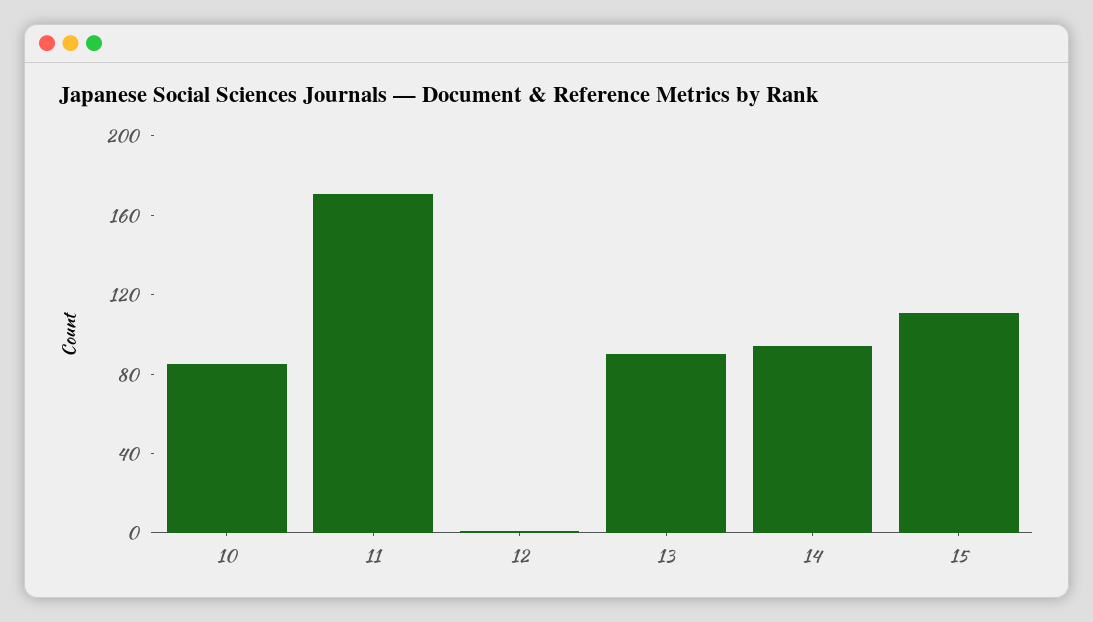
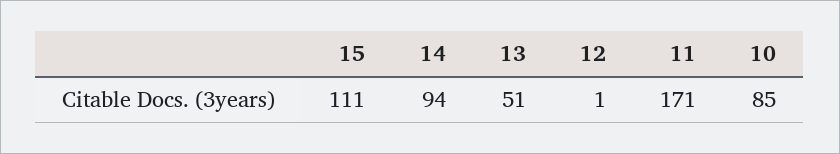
  {
    "10": 85,
    "11": 171,
    "12": 1,
-   "13": 90,
+   "13": 51,
    "14": 94,
    "15": 111
  }

